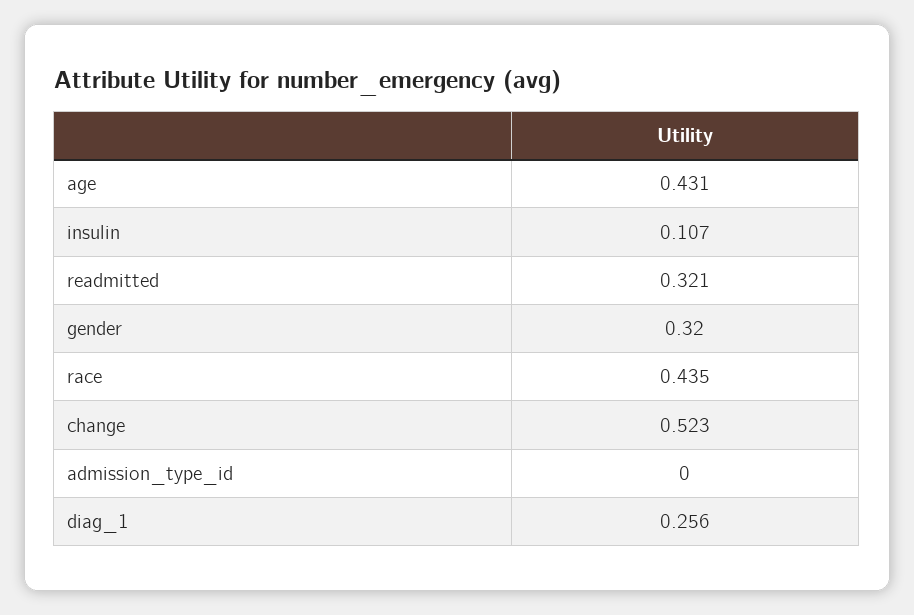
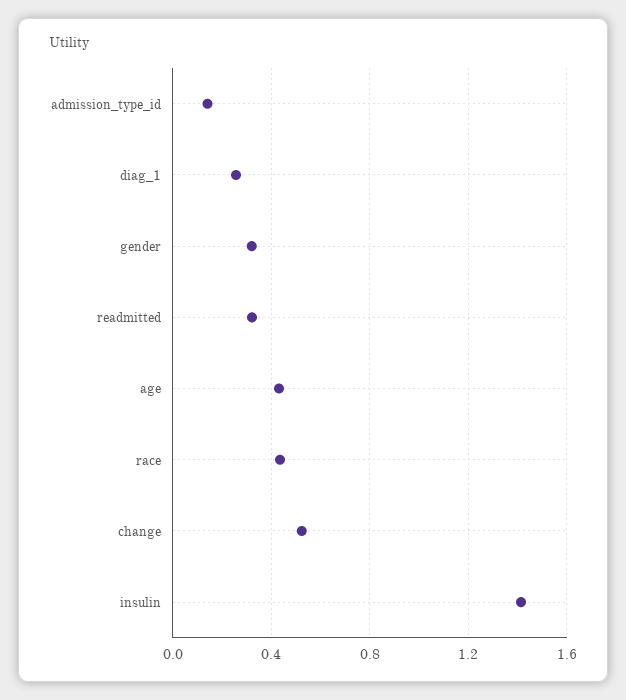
  {
    "age": 0.431,
-   "insulin": 0.107,
+   "insulin": 1.4,
    "readmitted": 0.321,
    "gender": 0.32,
    "race": 0.435,
    "change": 0.523,
-   "admission_type_id": 0,
+   "admission_type_id": 0.15,
    "diag_1": 0.256
  }

